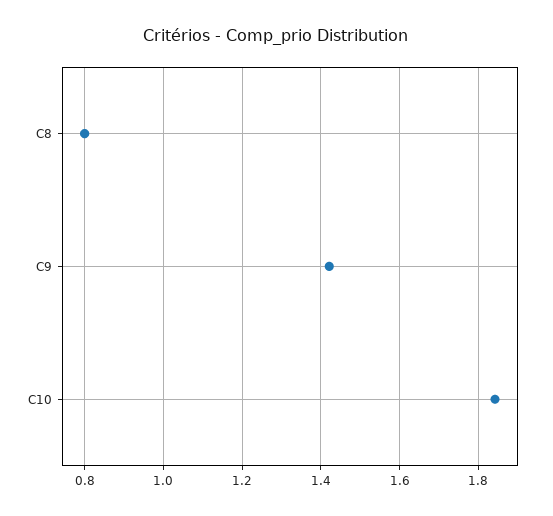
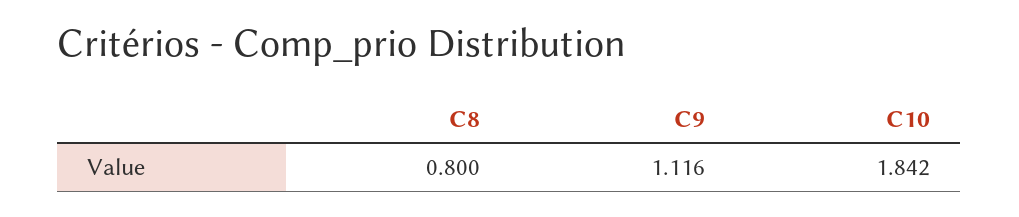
  {
    "C8": 0.8,
-   "C9": 1.42,
+   "C9": 1.116,
    "C10": 1.842
  }

